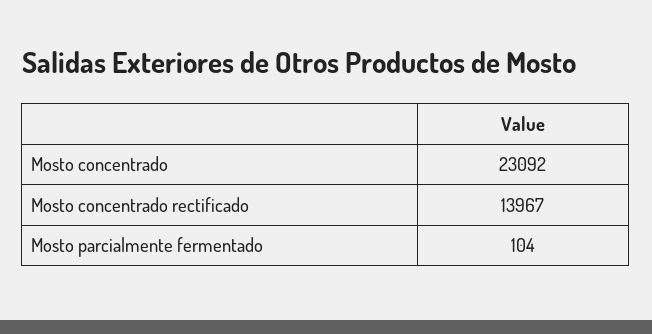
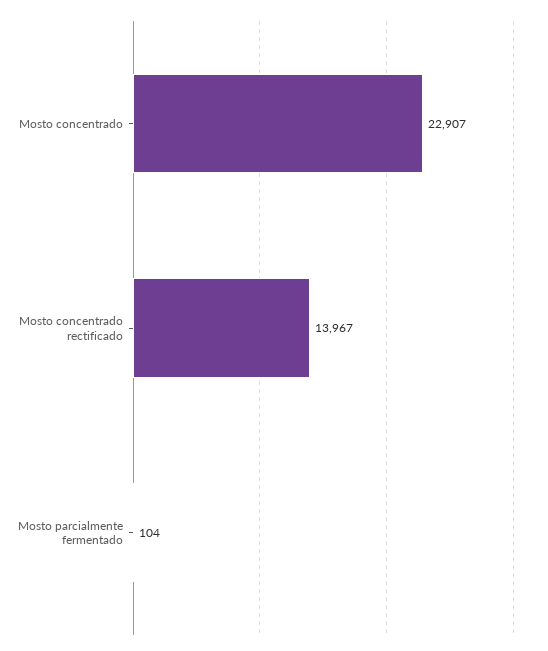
  {
-   "Mosto concentrado": 23092,
+   "Mosto concentrado": 22907,
    "Mosto concentrado rectificado": 13967,
    "Mosto parcialmente fermentado": 104
  }

